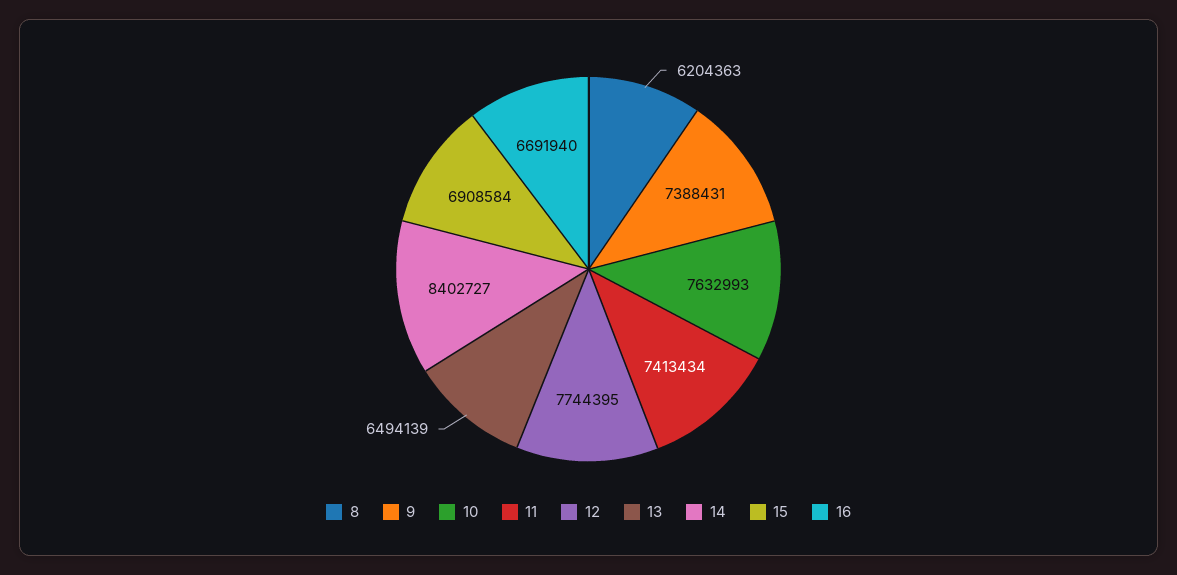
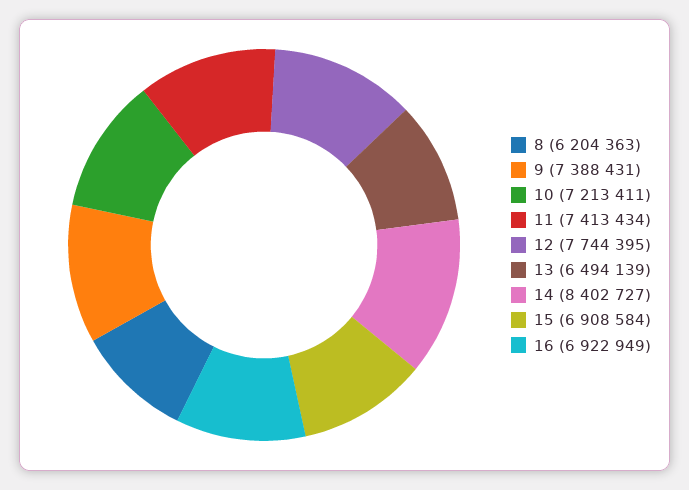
  {
    "8": 6204363,
    "9": 7388431,
-   "10": 7632993,
+   "10": 7213411,
    "11": 7413434,
    "12": 7744395,
    "13": 6494139,
    "14": 8402727,
    "15": 6908584,
-   "16": 6691940
+   "16": 6922949
  }

